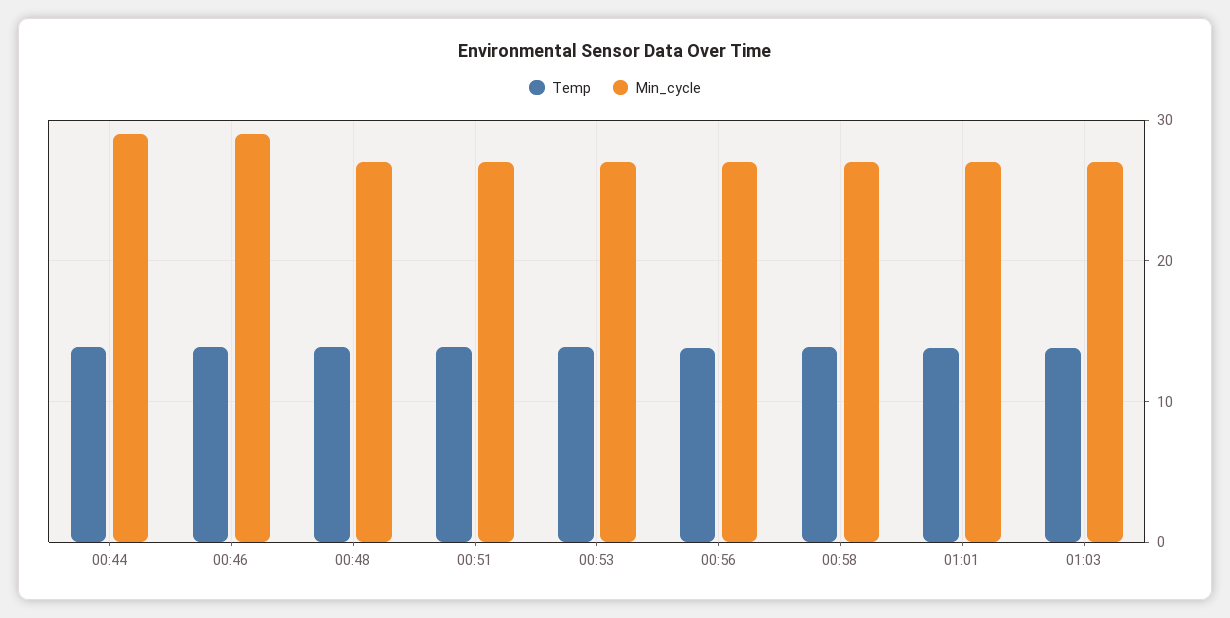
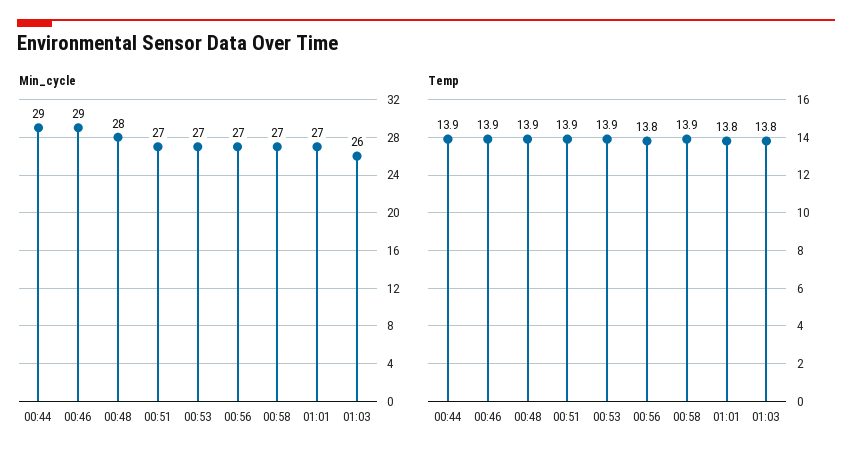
  {
    "Temp": {
      "00:44": 13.9,
      "00:46": 13.9,
      "00:48": 13.9,
      "00:51": 13.9,
      "00:53": 13.9,
      "00:56": 13.8,
      "00:58": 13.9,
      "01:01": 13.8,
      "01:03": 13.8
    },
    "Min_cycle": {
      "00:44": 29,
      "00:46": 29,
-     "00:48": 27,
+     "00:48": 28,
      "00:51": 27,
      "00:53": 27,
      "00:56": 27,
      "00:58": 27,
      "01:01": 27,
-     "01:03": 27
+     "01:03": 26
    }
  }

